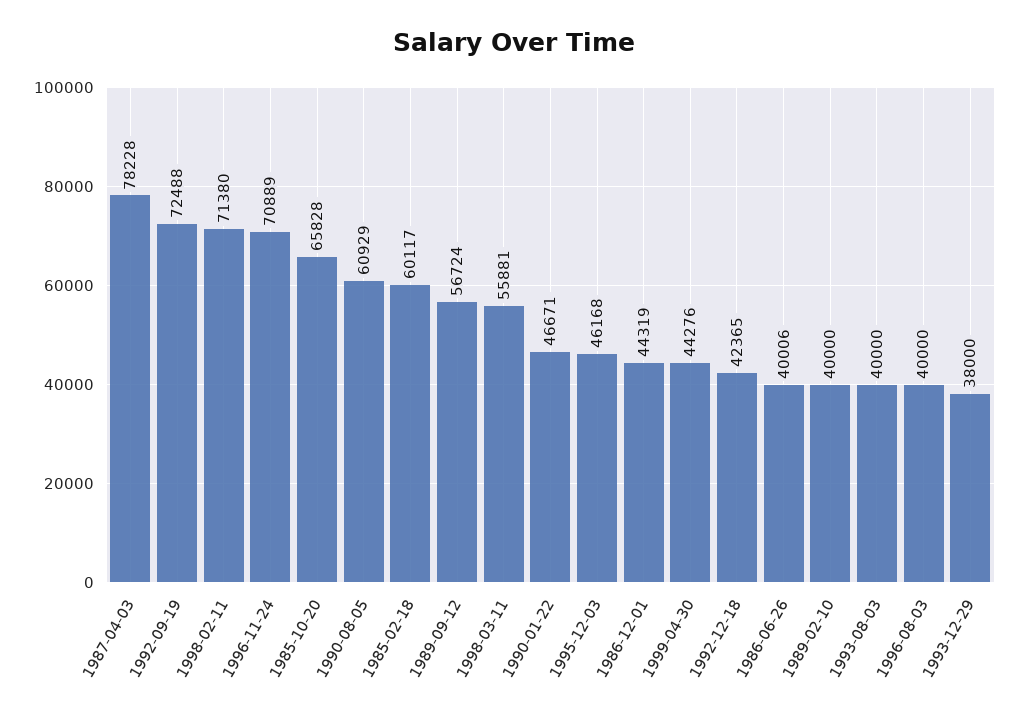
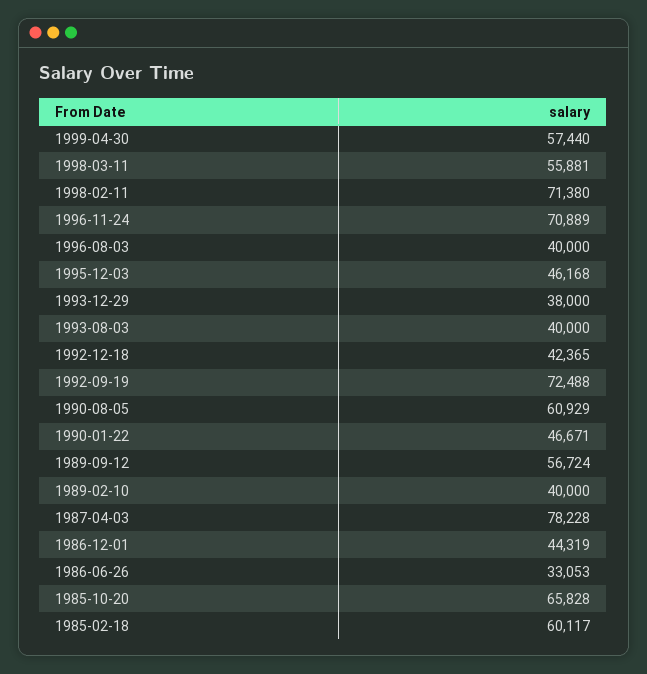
  {
    "1987-04-03": 78228,
    "1992-09-19": 72488,
    "1998-02-11": 71380,
    "1996-11-24": 70889,
    "1985-10-20": 65828,
    "1990-08-05": 60929,
    "1985-02-18": 60117,
    "1989-09-12": 56724,
    "1998-03-11": 55881,
    "1990-01-22": 46671,
    "1995-12-03": 46168,
    "1986-12-01": 44319,
-   "1999-04-30": 44276,
+   "1999-04-30": 57440,
    "1992-12-18": 42365,
-   "1986-06-26": 40006,
+   "1986-06-26": 33053,
    "1989-02-10": 40000,
    "1993-08-03": 40000,
    "1996-08-03": 40000,
    "1993-12-29": 38000
  }

